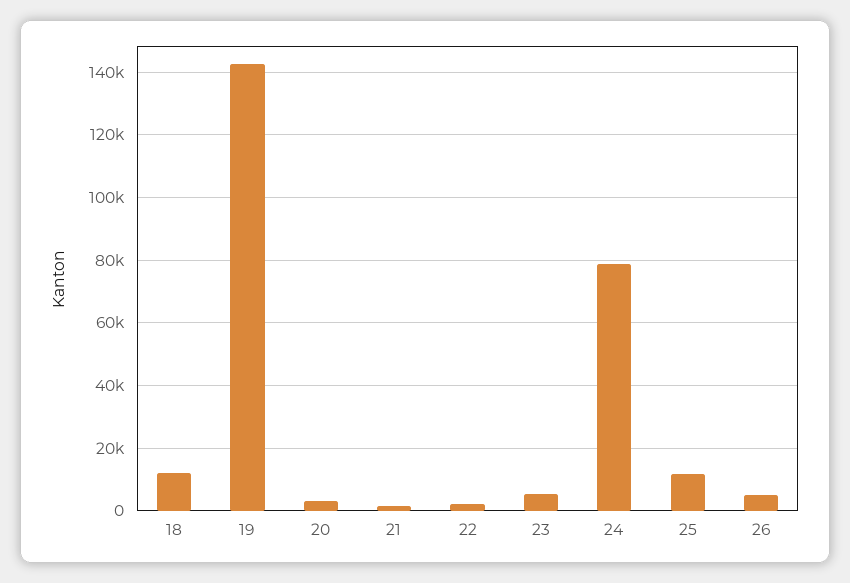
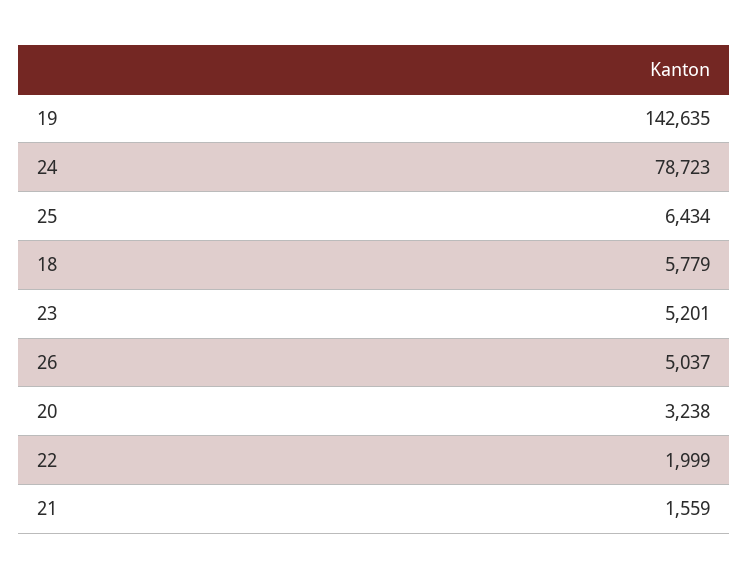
  {
-   "18": 12000,
+   "18": 5779,
    "19": 142635,
    "20": 3238,
    "21": 1559,
    "22": 1999,
    "23": 5201,
    "24": 78723,
-   "25": 12000,
+   "25": 6434,
    "26": 5037
  }

